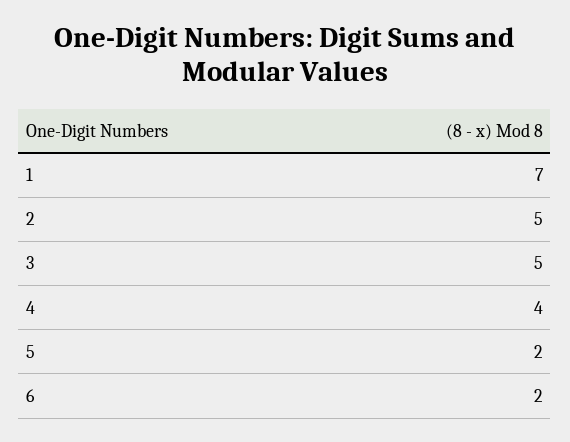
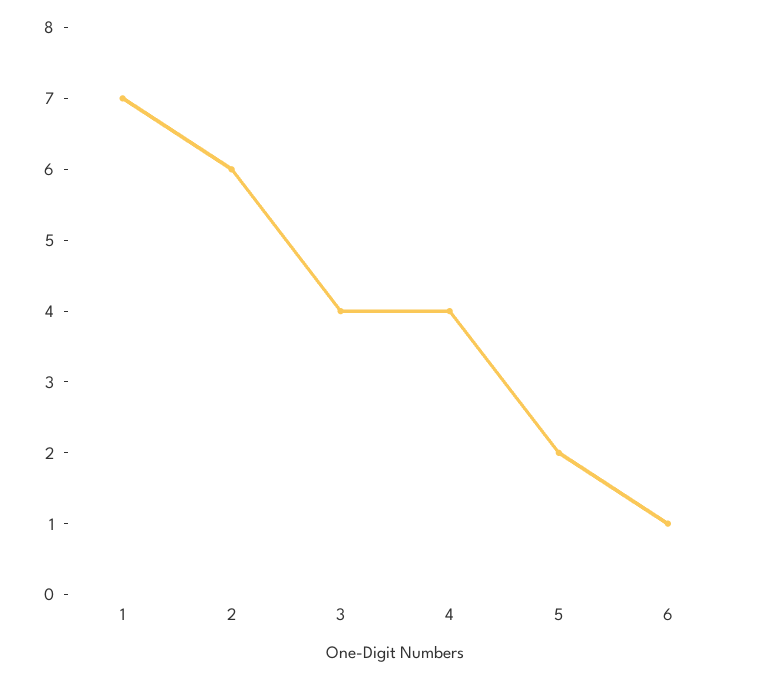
  {
    "1": 7,
-   "2": 5,
+   "2": 6,
-   "3": 5,
+   "3": 4,
    "4": 4,
    "5": 2,
-   "6": 2
+   "6": 1
  }

